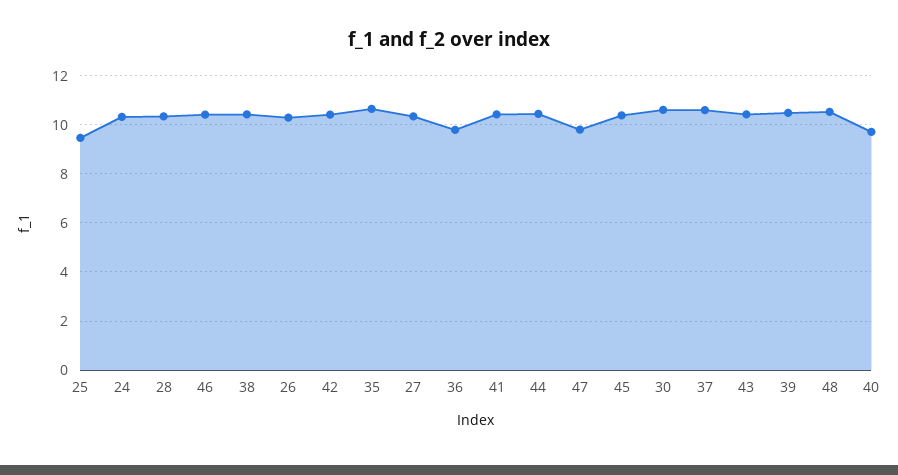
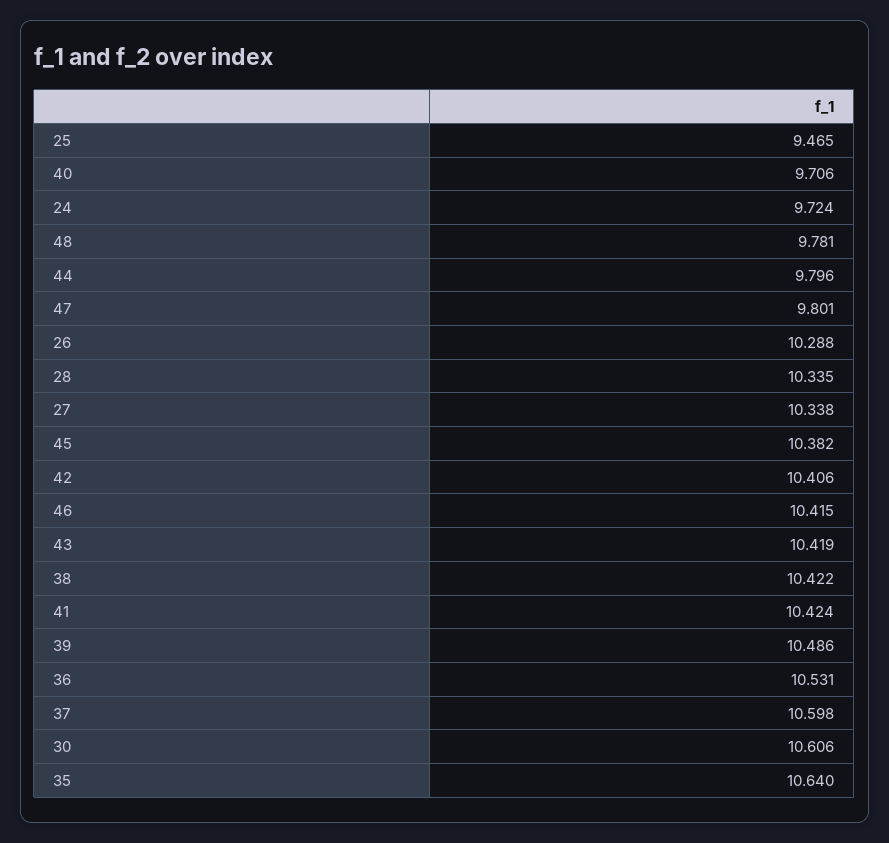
  {
    "25": 9.465,
-   "24": 10.25,
+   "24": 9.724,
    "28": 10.335,
    "46": 10.415,
    "38": 10.422,
    "26": 10.288,
    "42": 10.406,
    "35": 10.64,
    "27": 10.338,
-   "36": 9.75,
+   "36": 10.531,
    "41": 10.424,
-   "44": 10.5,
+   "44": 9.796,
    "47": 9.801,
    "45": 10.382,
    "30": 10.606,
    "37": 10.598,
    "43": 10.419,
    "39": 10.486,
-   "48": 10.5,
+   "48": 9.781,
    "40": 9.706
  }

